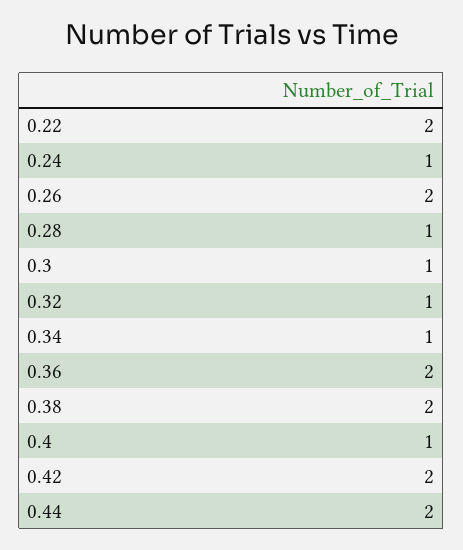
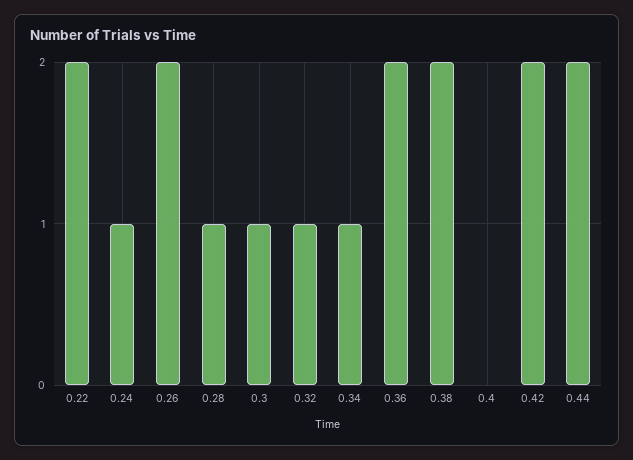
  {
    "0.22": 2,
    "0.24": 1,
    "0.26": 2,
    "0.28": 1,
    "0.3": 1,
    "0.32": 1,
    "0.34": 1,
    "0.36": 2,
    "0.38": 2,
-   "0.4": 1,
+   "0.4": 0,
    "0.42": 2,
    "0.44": 2
  }

